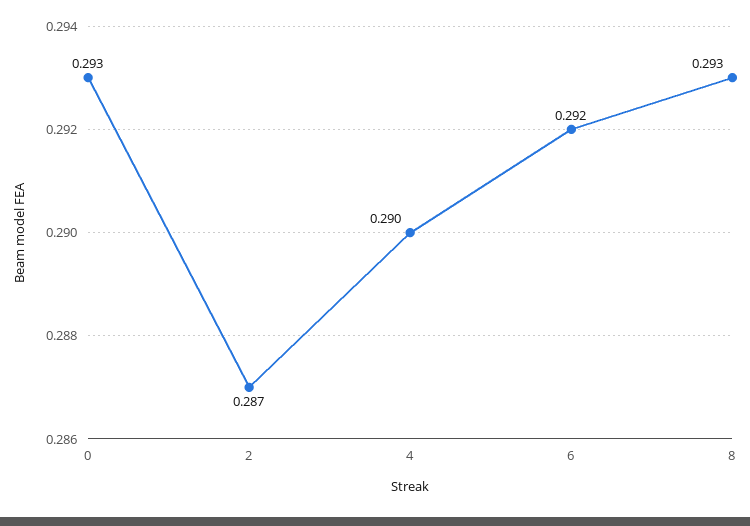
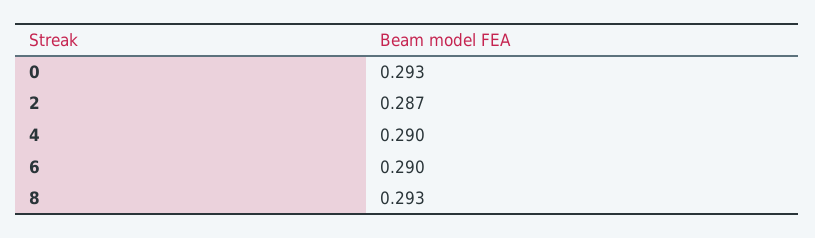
  {
    "0": 0.293,
    "2": 0.287,
    "4": 0.29,
-   "6": 0.292,
+   "6": 0.29,
    "8": 0.293
  }

